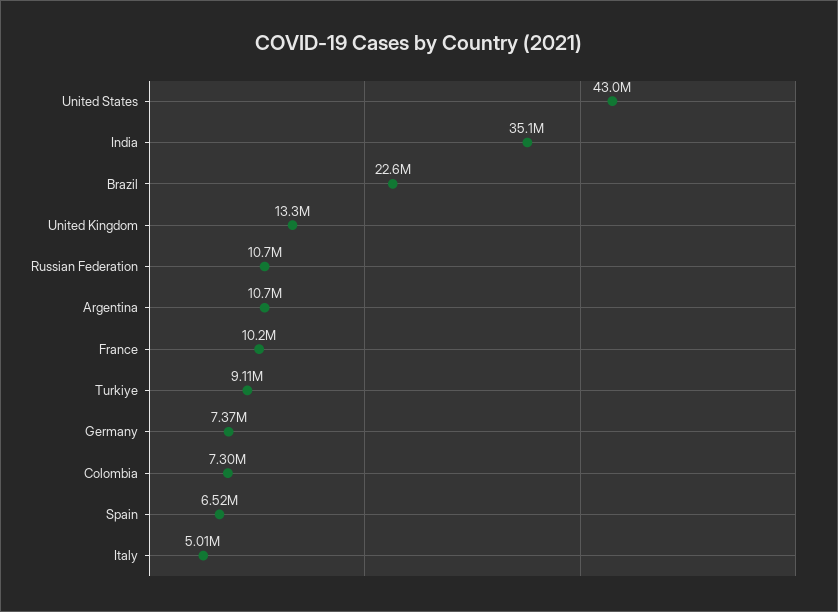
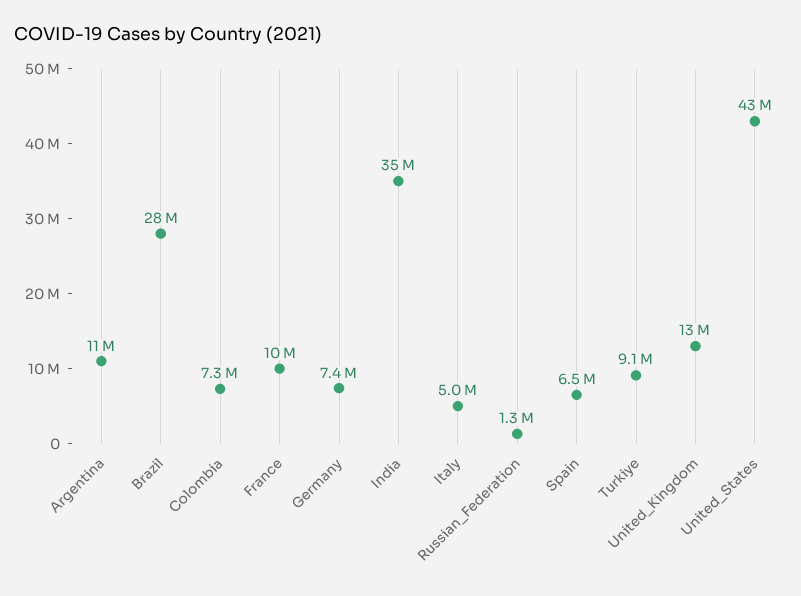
  {
    "United States": 43000000,
    "India": 35100000,
-   "Brazil": 22600000,
+   "Brazil": 28000000,
    "United Kingdom": 13300000,
-   "Russian Federation": 10700000,
+   "Russian Federation": 1300000,
    "Argentina": 10700000,
    "France": 10200000,
    "Turkiye": 9110000,
    "Germany": 7370000,
    "Colombia": 7300000,
    "Spain": 6520000,
    "Italy": 5010000
  }

